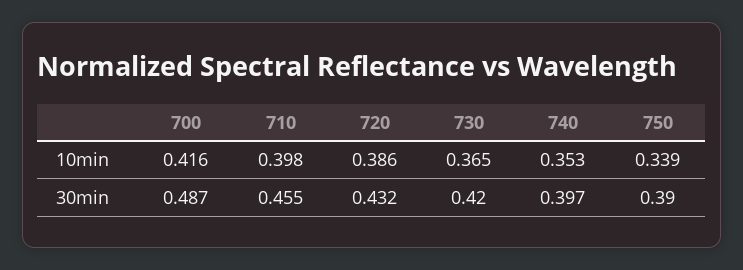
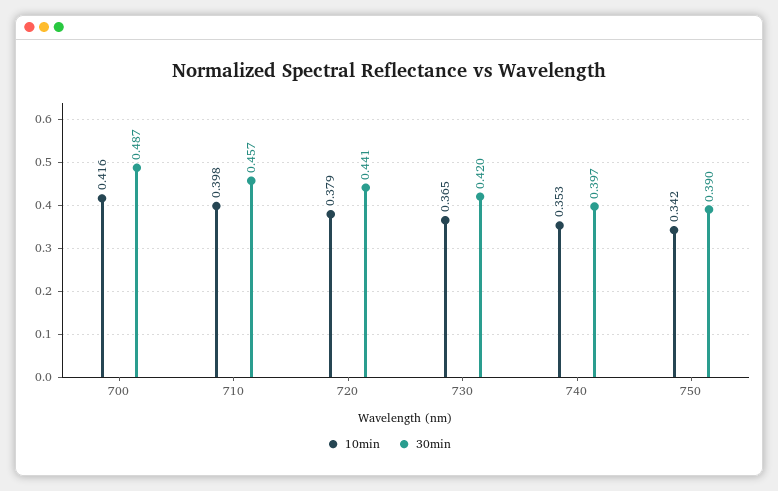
  {
    "10min": {
      "700": 0.416,
      "710": 0.398,
-     "720": 0.386,
+     "720": 0.379,
      "730": 0.365,
      "740": 0.353,
-     "750": 0.339
+     "750": 0.342
    },
    "30min": {
      "700": 0.487,
-     "710": 0.455,
+     "710": 0.457,
-     "720": 0.432,
+     "720": 0.441,
      "730": 0.42,
      "740": 0.397,
      "750": 0.39
    }
  }

